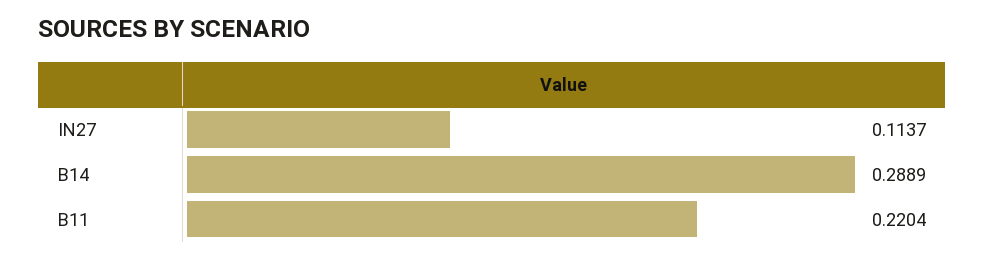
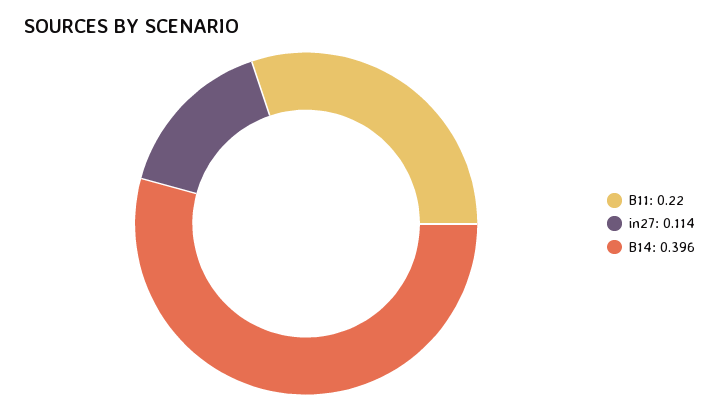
  {
    "IN27": 0.1137,
-   "B14": 0.2889,
+   "B14": 0.396,
    "B11": 0.2204
  }

